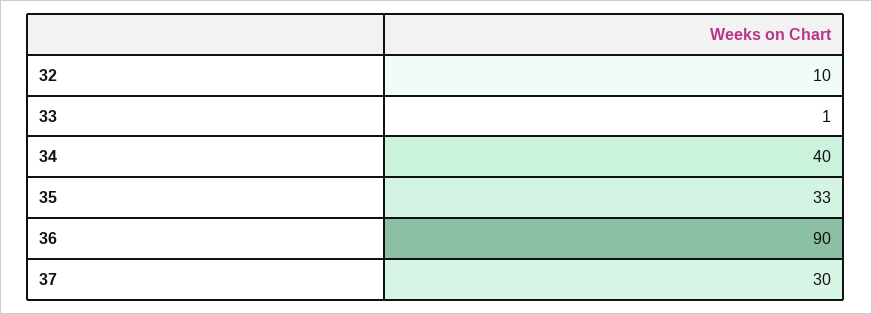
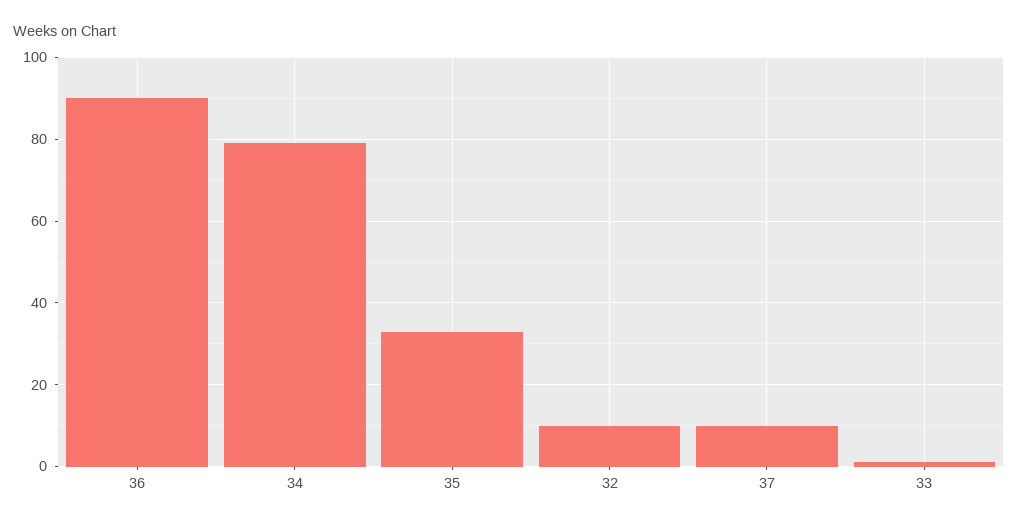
  {
    "32": 10,
    "33": 1,
-   "34": 40,
+   "34": 80,
    "35": 33,
    "36": 90,
-   "37": 30
+   "37": 10
  }

